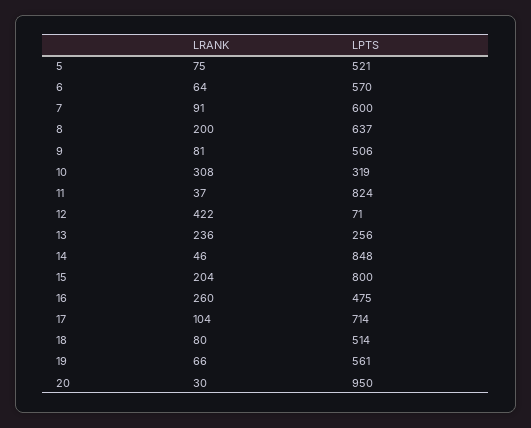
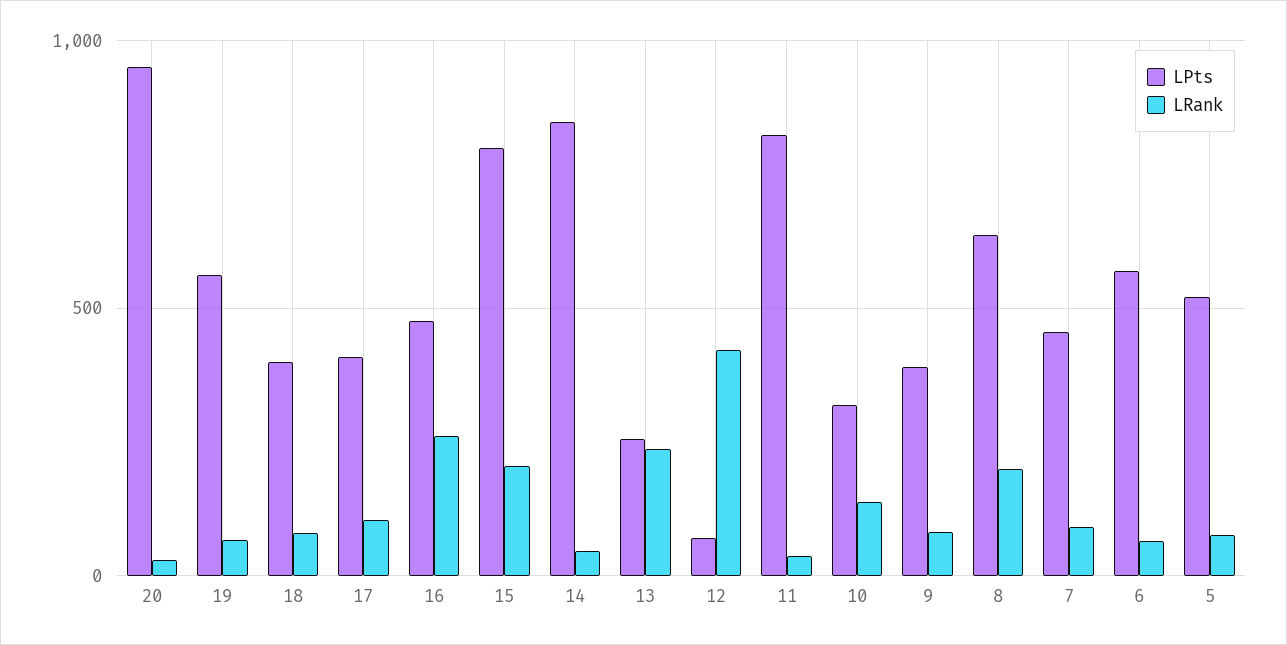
  {
    "LRANK": {
      "5": 75,
      "6": 64,
      "7": 91,
      "8": 200,
      "9": 81,
-     "10": 308,
+     "10": 150,
      "11": 37,
      "12": 422,
      "13": 236,
      "14": 46,
      "15": 204,
      "16": 260,
      "17": 104,
      "18": 80,
      "19": 66,
      "20": 30
    },
    "LPTS": {
      "5": 521,
      "6": 570,
-     "7": 600,
+     "7": 450,
      "8": 637,
-     "9": 506,
+     "9": 400,
      "10": 319,
      "11": 824,
      "12": 71,
      "13": 256,
      "14": 848,
      "15": 800,
      "16": 475,
-     "17": 714,
+     "17": 400,
-     "18": 514,
+     "18": 400,
      "19": 561,
      "20": 950
    }
  }

